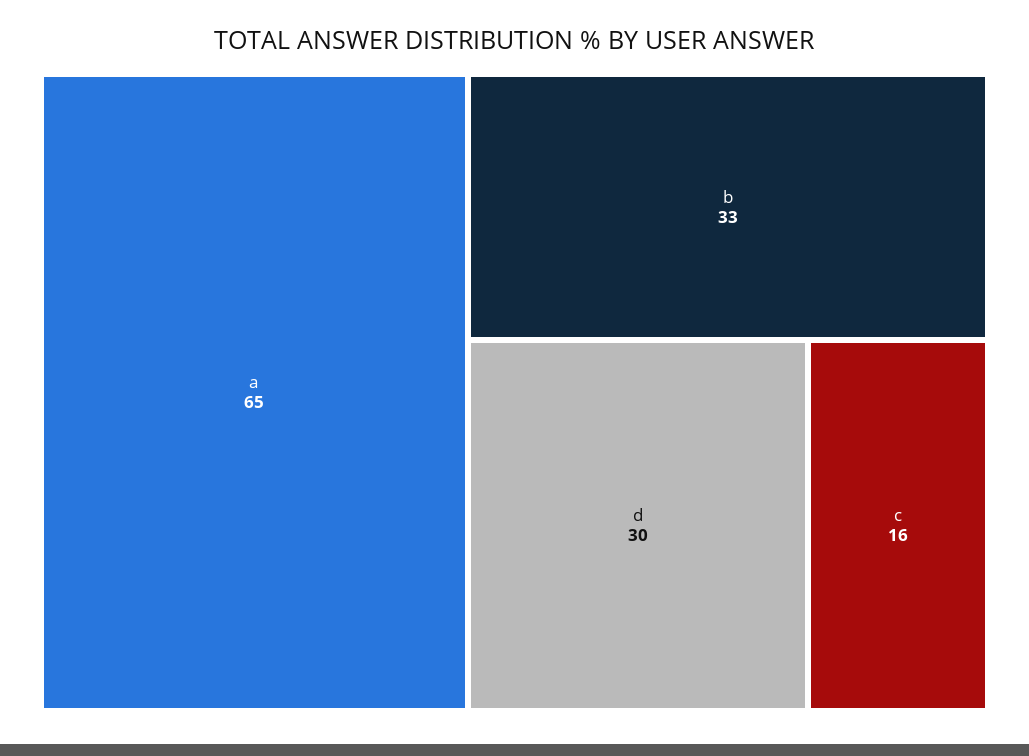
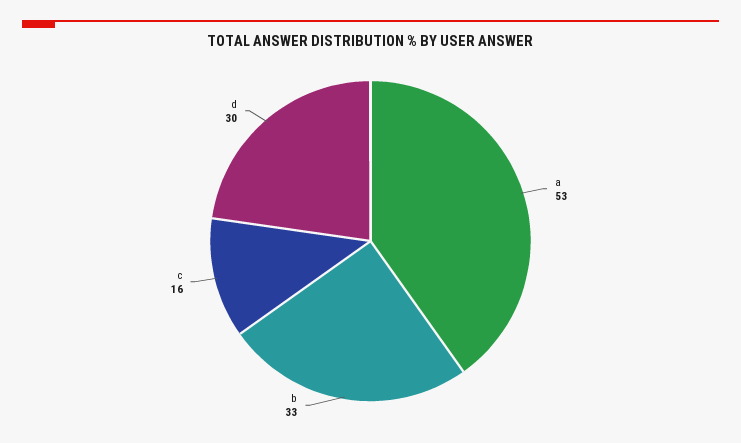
  {
-   "a": 65,
+   "a": 53,
    "b": 33,
    "d": 30,
    "c": 16
  }

